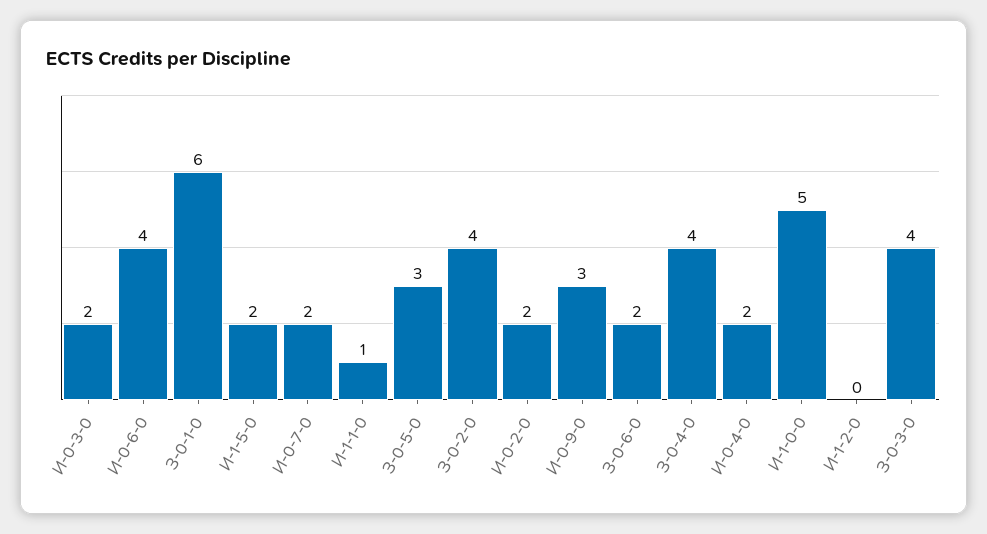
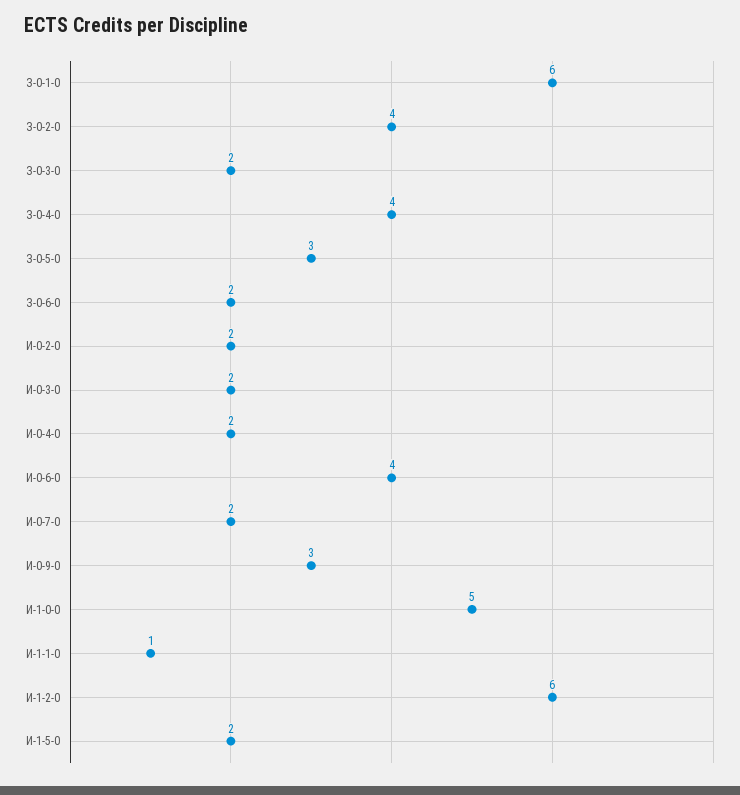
  {
    "И-0-3-0": 2,
    "И-0-6-0": 4,
    "З-0-1-0": 6,
    "И-1-5-0": 2,
    "И-0-7-0": 2,
    "И-1-1-0": 1,
    "З-0-5-0": 3,
    "З-0-2-0": 4,
    "И-0-2-0": 2,
    "И-0-9-0": 3,
    "З-0-6-0": 2,
    "З-0-4-0": 4,
    "И-0-4-0": 2,
    "И-1-0-0": 5,
-   "И-1-2-0": 0,
+   "И-1-2-0": 6,
-   "З-0-3-0": 4
+   "З-0-3-0": 2
  }

